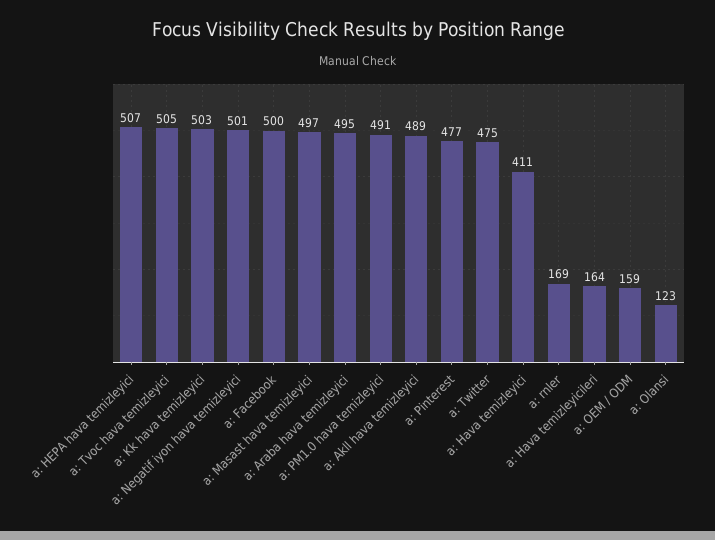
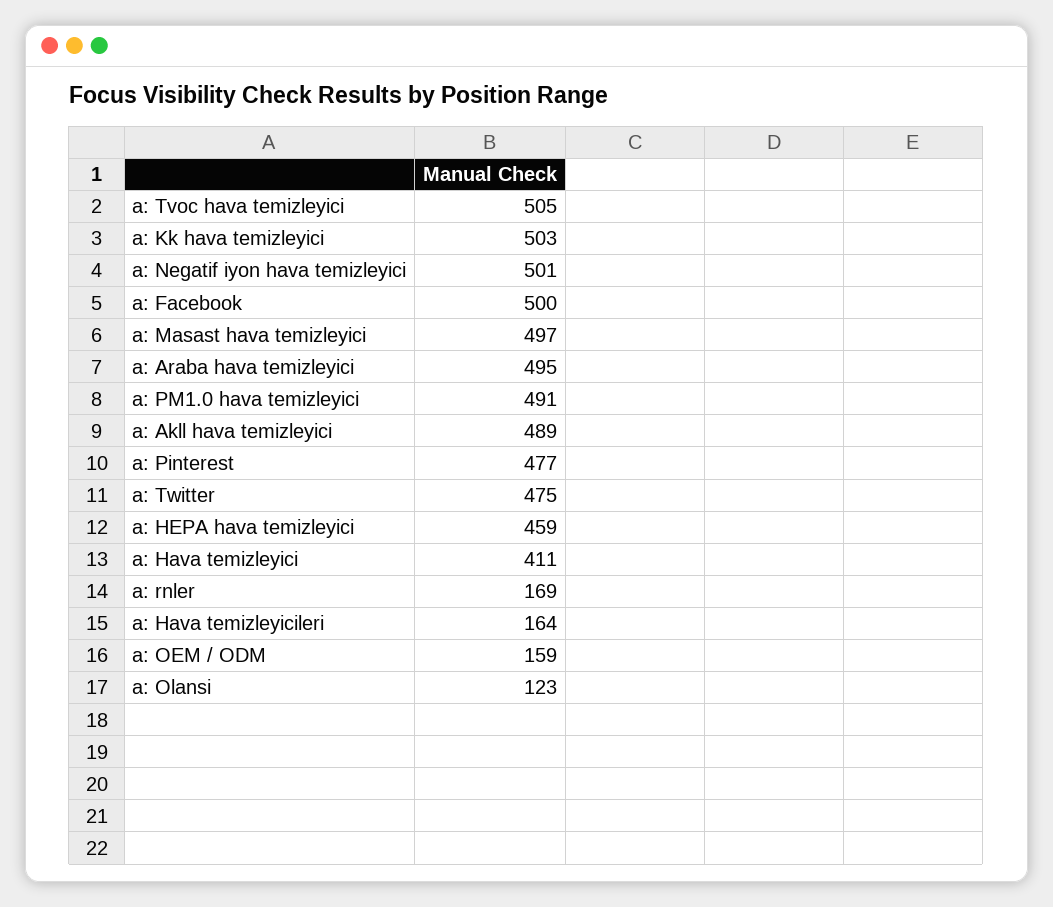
  {
-   "a: HEPA hava temizleyici": 507,
+   "a: HEPA hava temizleyici": 459,
    "a: Tvoc hava temizleyici": 505,
    "a: Kk hava temizleyici": 503,
    "a: Negatif iyon hava temizleyici": 501,
    "a: Facebook": 500,
    "a: Masast hava temizleyici": 497,
    "a: Araba hava temizleyici": 495,
    "a: PM1.0 hava temizleyici": 491,
    "a: Akll hava temizleyici": 489,
    "a: Pinterest": 477,
    "a: Twitter": 475,
    "a: Hava temizleyici": 411,
    "a: rnler": 169,
    "a: Hava temizleyicileri": 164,
    "a: OEM / ODM": 159,
    "a: Olansi": 123
  }

